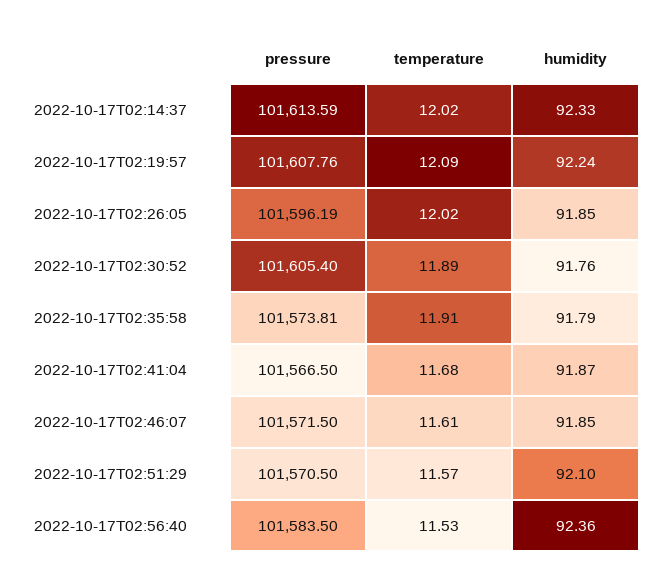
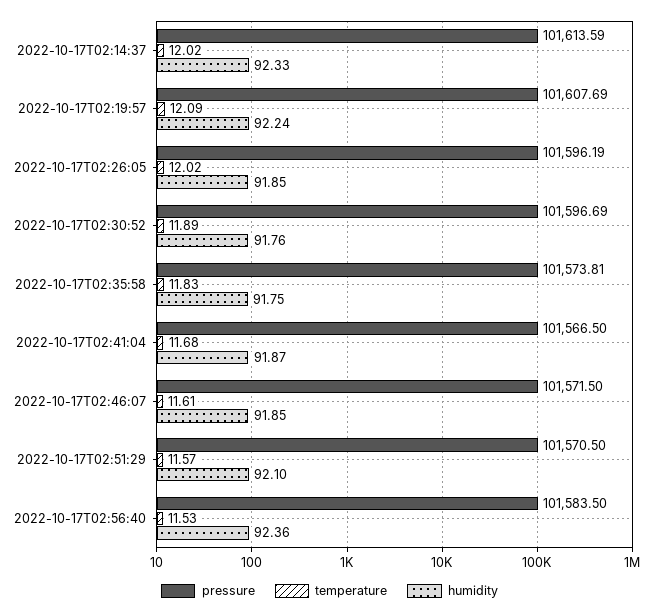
  {
    "pressure": {
      "2022-10-17T02:14:37": 101613.59,
-     "2022-10-17T02:19:57": 101607.76,
+     "2022-10-17T02:19:57": 101607.69,
      "2022-10-17T02:26:05": 101596.19,
-     "2022-10-17T02:30:52": 101605.4,
+     "2022-10-17T02:30:52": 101596.69,
      "2022-10-17T02:35:58": 101573.81,
      "2022-10-17T02:41:04": 101566.5,
      "2022-10-17T02:46:07": 101571.5,
      "2022-10-17T02:51:29": 101570.5,
      "2022-10-17T02:56:40": 101583.5
    },
    "temperature": {
      "2022-10-17T02:14:37": 12.02,
      "2022-10-17T02:19:57": 12.09,
      "2022-10-17T02:26:05": 12.02,
      "2022-10-17T02:30:52": 11.89,
-     "2022-10-17T02:35:58": 11.91,
+     "2022-10-17T02:35:58": 11.83,
      "2022-10-17T02:41:04": 11.68,
      "2022-10-17T02:46:07": 11.61,
      "2022-10-17T02:51:29": 11.57,
      "2022-10-17T02:56:40": 11.53
    },
    "humidity": {
      "2022-10-17T02:14:37": 92.33,
      "2022-10-17T02:19:57": 92.24,
      "2022-10-17T02:26:05": 91.85,
      "2022-10-17T02:30:52": 91.76,
-     "2022-10-17T02:35:58": 91.79,
+     "2022-10-17T02:35:58": 91.75,
      "2022-10-17T02:41:04": 91.87,
      "2022-10-17T02:46:07": 91.85,
      "2022-10-17T02:51:29": 92.1,
      "2022-10-17T02:56:40": 92.36
    }
  }

